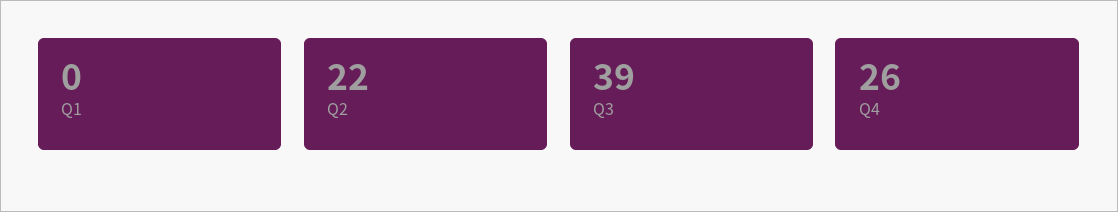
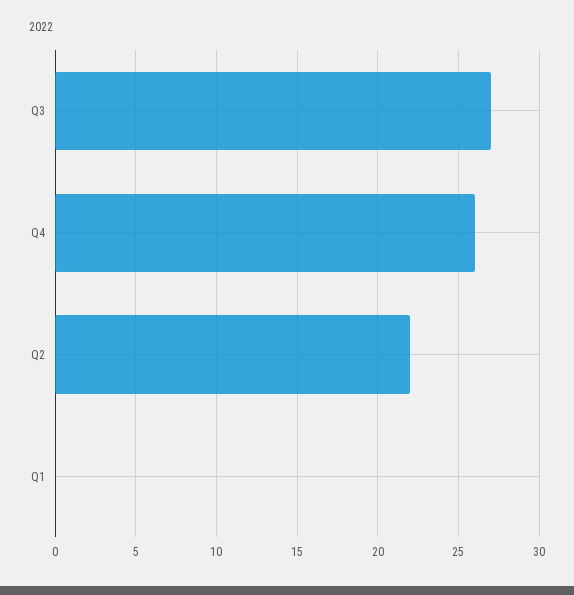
  {
    "Q1": 0,
    "Q2": 22,
-   "Q3": 39,
+   "Q3": 27,
    "Q4": 26
  }

